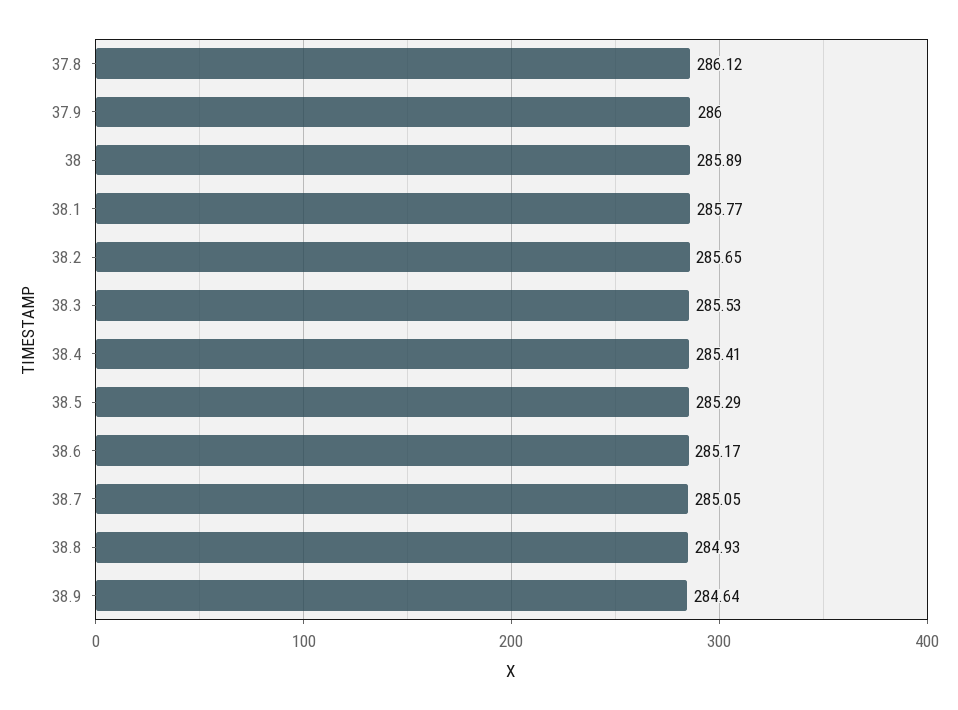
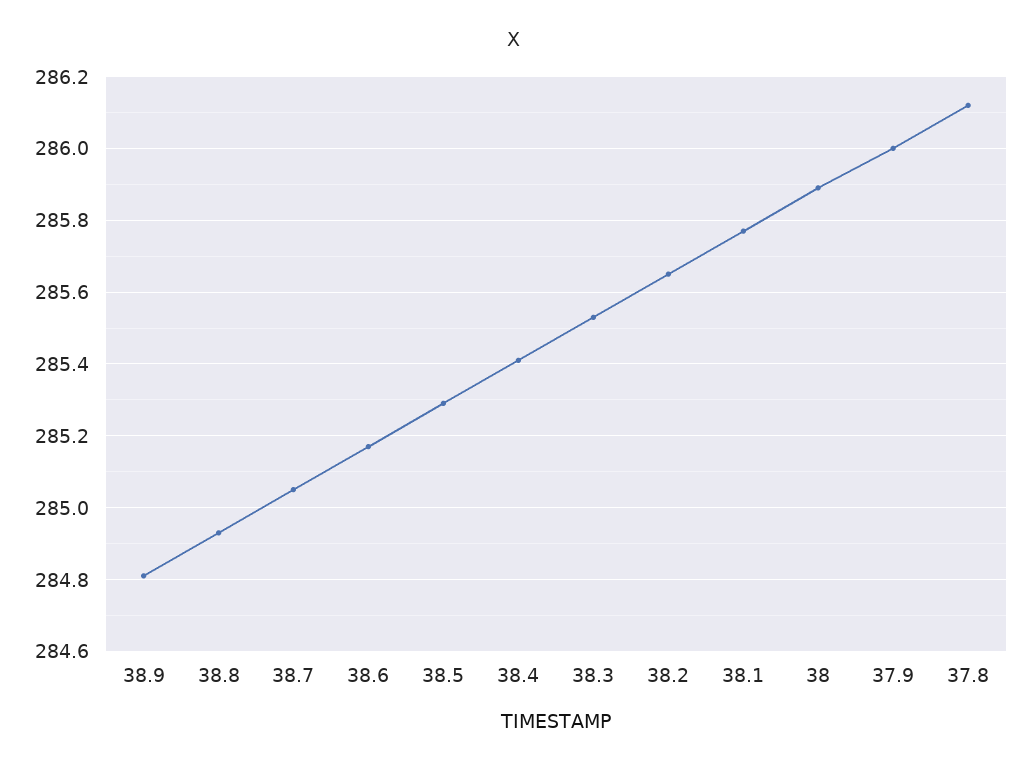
  {
    "37.8": 286.12,
    "37.9": 286,
    "38": 285.89,
    "38.1": 285.77,
    "38.2": 285.65,
    "38.3": 285.53,
    "38.4": 285.41,
    "38.5": 285.29,
    "38.6": 285.17,
    "38.7": 285.05,
    "38.8": 284.93,
-   "38.9": 284.64
+   "38.9": 284.8
  }

